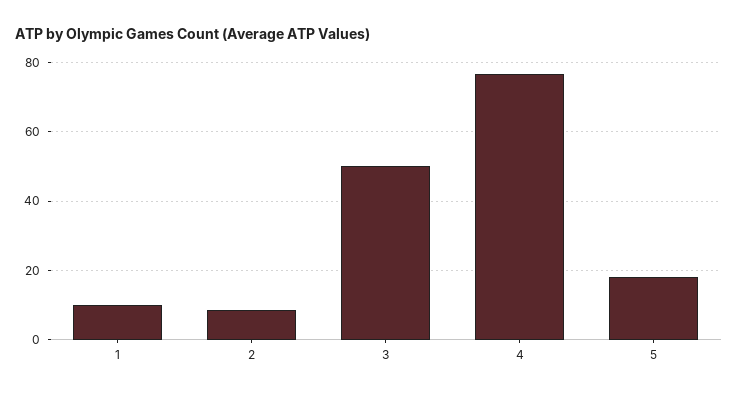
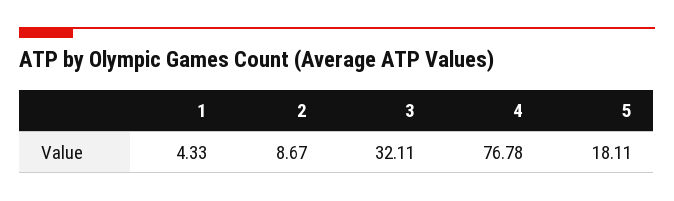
  {
-   "1": 10,
+   "1": 4.33,
    "2": 8.67,
-   "3": 50,
+   "3": 32.11,
    "4": 76.78,
    "5": 18.11
  }

